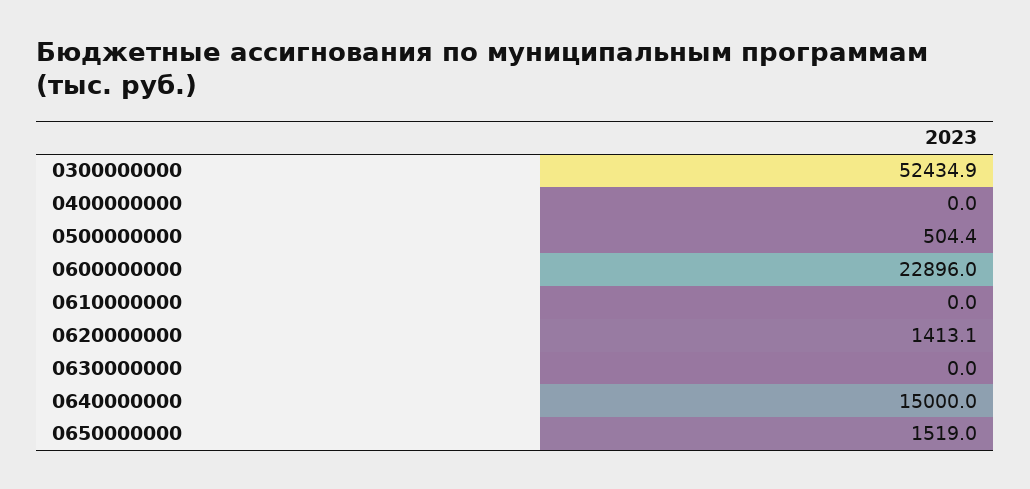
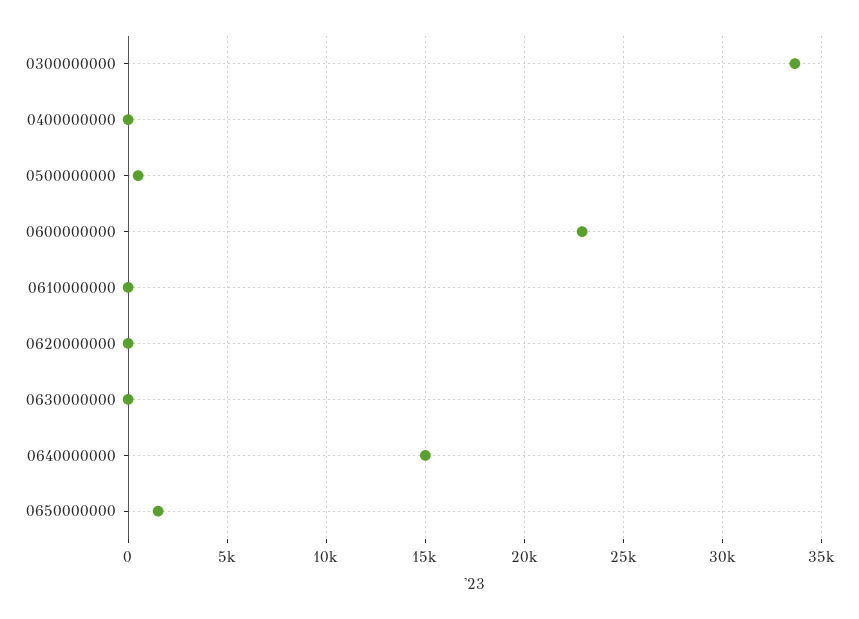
  {
-   "0300000000": 52434.9,
+   "0300000000": 33500,
    "0400000000": 0,
    "0500000000": 504.4,
    "0600000000": 22896,
    "0610000000": 0,
-   "0620000000": 1413.1,
+   "0620000000": 0,
    "0630000000": 0,
    "0640000000": 15000,
    "0650000000": 1519
  }

